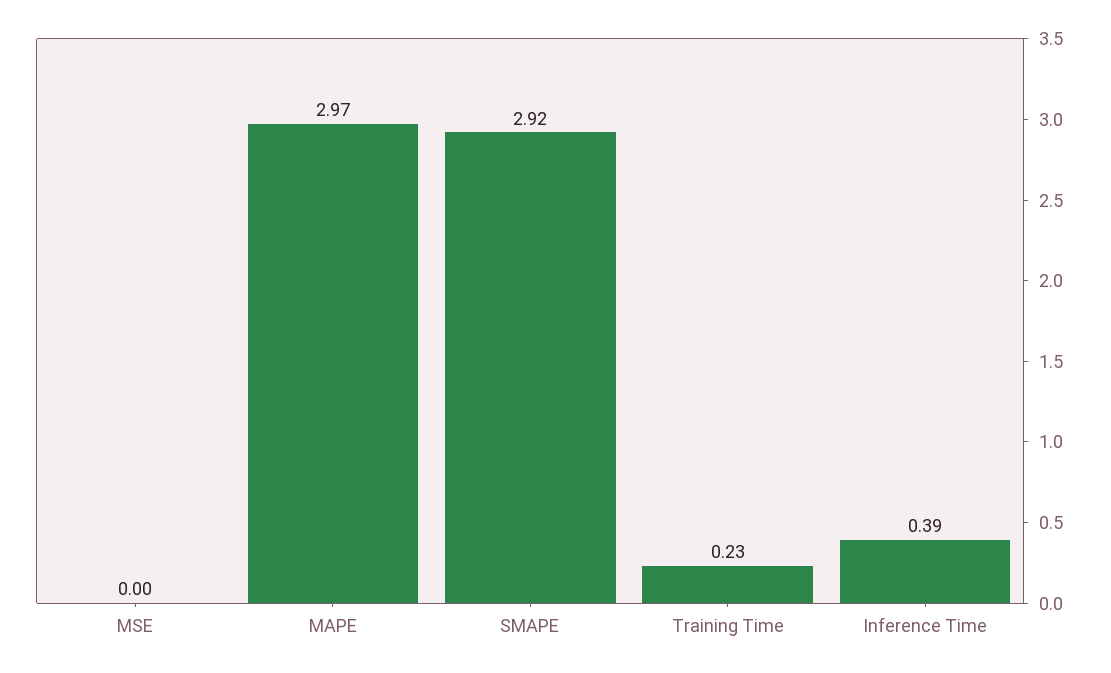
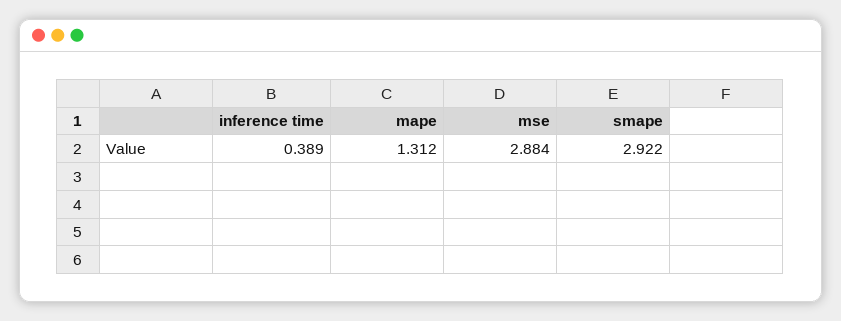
  {
-   "MSE": 0,
+   "MSE": 2.884,
-   "MAPE": 2.97,
+   "MAPE": 1.312,
    "SMAPE": 2.922,
-   "Training Time": 0.23,
    "Inference Time": 0.389
  }

